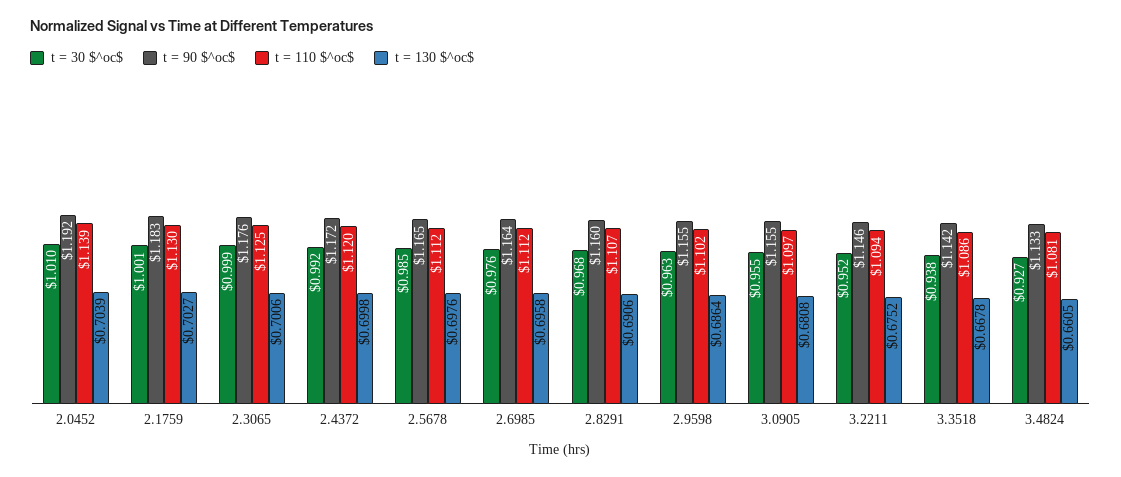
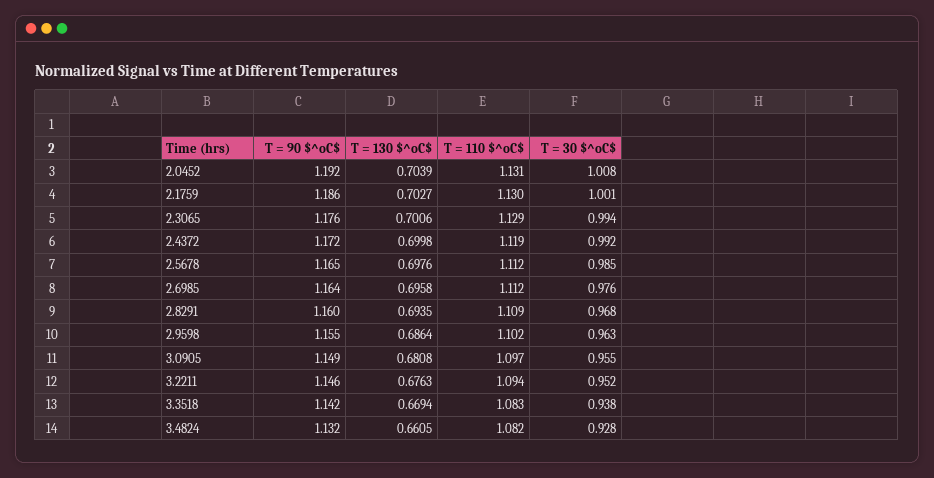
  {
    "t = 30 $^oc$": {
-     "2.0452": 1.01,
+     "2.0452": 1.008,
      "2.1759": 1.001,
-     "2.3065": 0.999,
+     "2.3065": 0.994,
      "2.4372": 0.992,
      "2.5678": 0.985,
      "2.6985": 0.976,
      "2.8291": 0.968,
      "2.9598": 0.963,
      "3.0905": 0.955,
      "3.2211": 0.952,
      "3.3518": 0.938,
-     "3.4824": 0.927
+     "3.4824": 0.928
    },
    "t = 90 $^oc$": {
      "2.0452": 1.192,
-     "2.1759": 1.183,
+     "2.1759": 1.186,
      "2.3065": 1.176,
      "2.4372": 1.172,
      "2.5678": 1.165,
      "2.6985": 1.164,
      "2.8291": 1.16,
      "2.9598": 1.155,
-     "3.0905": 1.155,
+     "3.0905": 1.149,
      "3.2211": 1.146,
      "3.3518": 1.142,
-     "3.4824": 1.133
+     "3.4824": 1.132
    },
    "t = 110 $^oc$": {
-     "2.0452": 1.139,
+     "2.0452": 1.131,
      "2.1759": 1.13,
-     "2.3065": 1.125,
+     "2.3065": 1.129,
-     "2.4372": 1.12,
+     "2.4372": 1.119,
      "2.5678": 1.112,
      "2.6985": 1.112,
-     "2.8291": 1.107,
+     "2.8291": 1.109,
      "2.9598": 1.102,
      "3.0905": 1.097,
      "3.2211": 1.094,
-     "3.3518": 1.086,
+     "3.3518": 1.083,
-     "3.4824": 1.081
+     "3.4824": 1.082
    },
    "t = 130 $^oc$": {
      "2.0452": 0.7039,
      "2.1759": 0.7027,
      "2.3065": 0.7006,
      "2.4372": 0.6998,
      "2.5678": 0.6976,
      "2.6985": 0.6958,
-     "2.8291": 0.6906,
+     "2.8291": 0.6935,
      "2.9598": 0.6864,
      "3.0905": 0.6808,
-     "3.2211": 0.6752,
+     "3.2211": 0.6763,
-     "3.3518": 0.6678,
+     "3.3518": 0.6694,
      "3.4824": 0.6605
    }
  }

